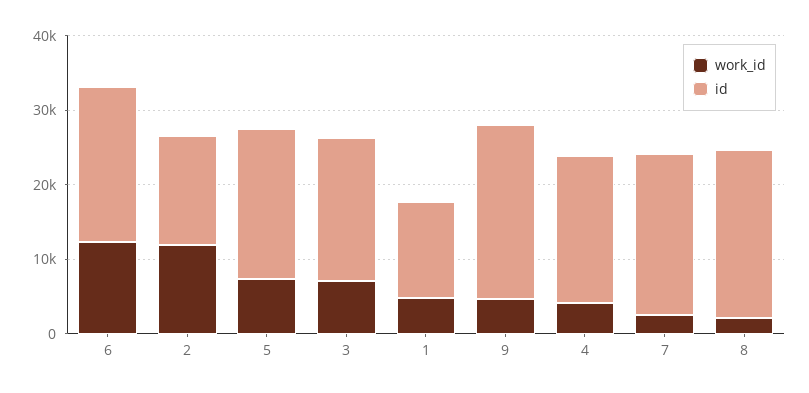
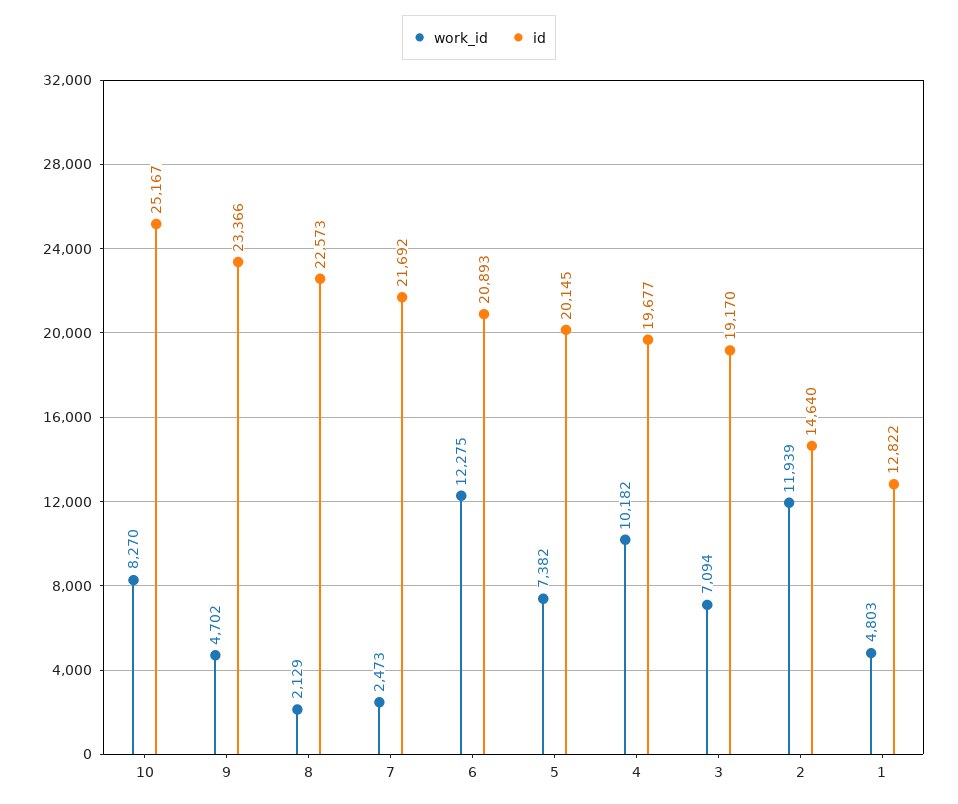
  {
    "work_id": {
      "6": 12275,
      "2": 11939,
      "5": 7382,
      "3": 7094,
      "1": 4803,
      "9": 4702,
-     "4": 4000,
+     "4": 10182,
      "7": 2473,
-     "8": 2129
+     "8": 2129,
+     "10": 8270
    },
    "id": {
      "6": 20893,
      "2": 14640,
      "5": 20145,
      "3": 19170,
      "1": 12822,
      "9": 23366,
      "4": 19677,
      "7": 21692,
-     "8": 22573
+     "8": 22573,
+     "10": 25167
    }
  }

